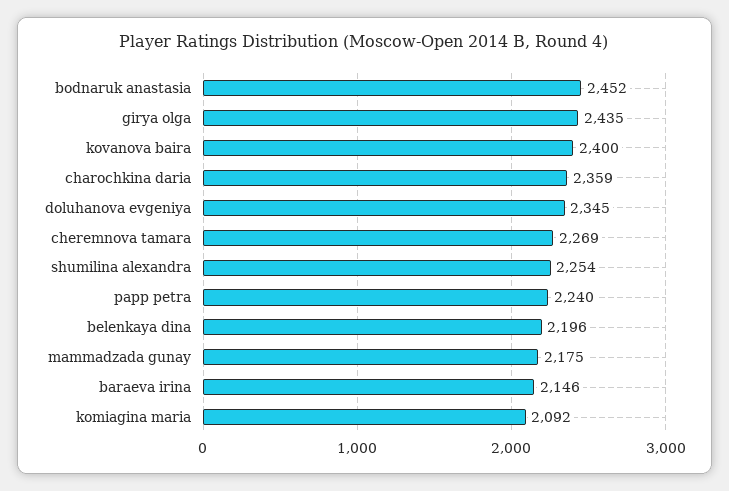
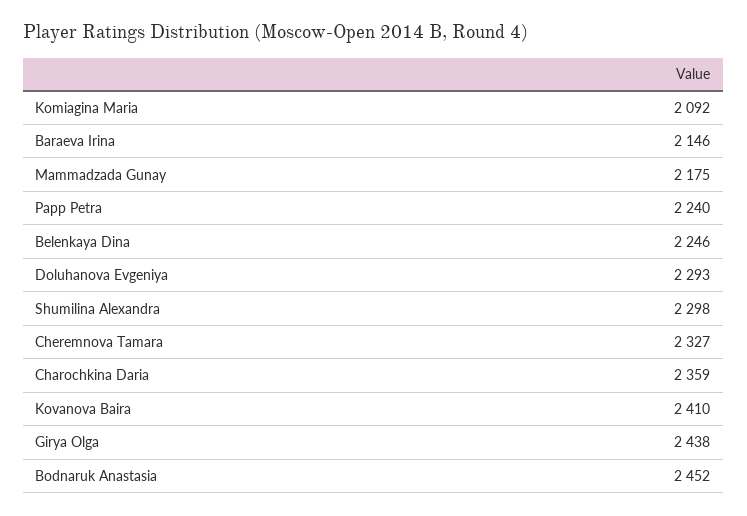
  {
    "bodnaruk anastasia": 2452,
-   "girya olga": 2435,
+   "girya olga": 2438,
-   "kovanova baira": 2400,
+   "kovanova baira": 2410,
    "charochkina daria": 2359,
-   "doluhanova evgeniya": 2345,
+   "doluhanova evgeniya": 2293,
-   "cheremnova tamara": 2269,
+   "cheremnova tamara": 2327,
-   "shumilina alexandra": 2254,
+   "shumilina alexandra": 2298,
    "papp petra": 2240,
-   "belenkaya dina": 2196,
+   "belenkaya dina": 2246,
    "mammadzada gunay": 2175,
    "baraeva irina": 2146,
    "komiagina maria": 2092
  }

